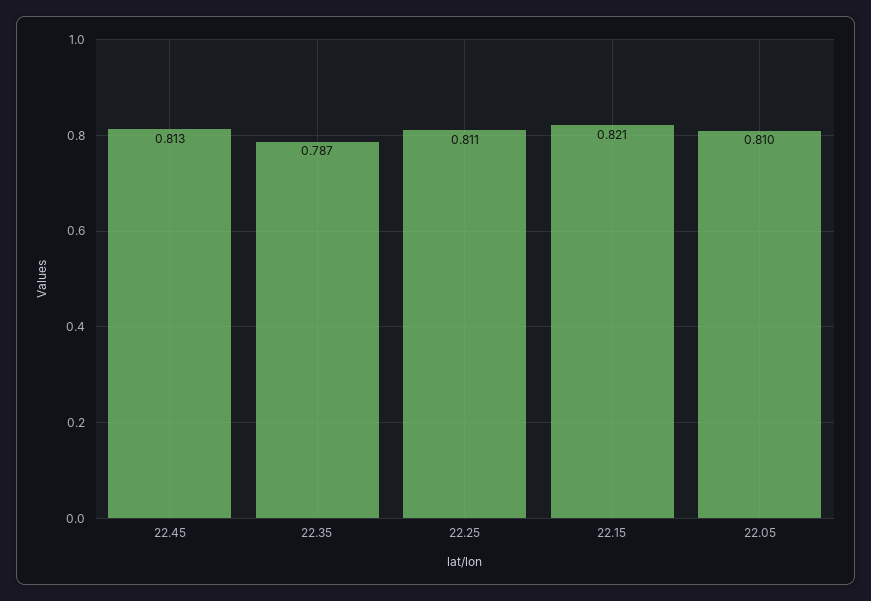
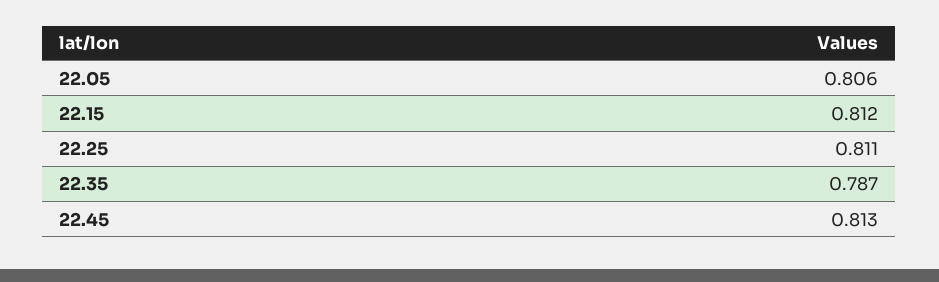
  {
    "22.45": 0.813,
    "22.35": 0.787,
    "22.25": 0.811,
-   "22.15": 0.821,
+   "22.15": 0.812,
-   "22.05": 0.81
+   "22.05": 0.806
  }

